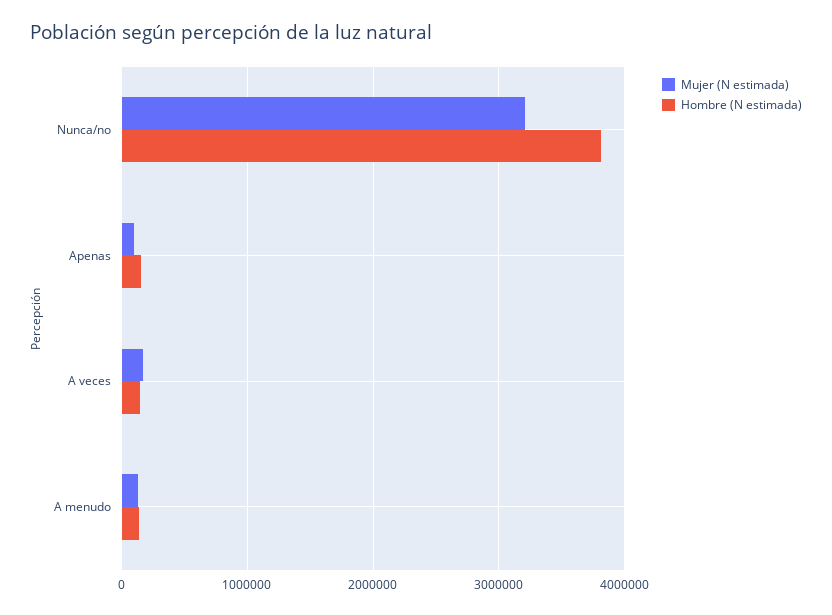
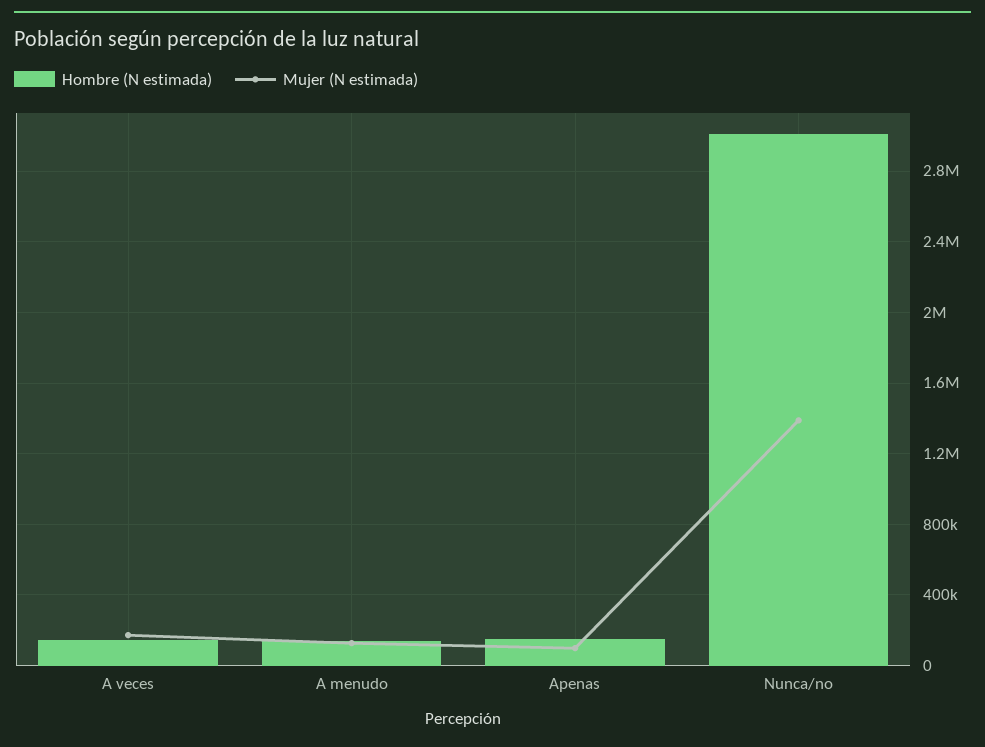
  {
    "Mujer (N estimada)": {
-     "Nunca/no": 3200000,
+     "Nunca/no": 1400000,
      "Apenas": 100000,
      "A veces": 150000,
      "A menudo": 150000
    },
    "Hombre (N estimada)": {
-     "Nunca/no": 3800000,
+     "Nunca/no": 3000000,
      "Apenas": 150000,
      "A veces": 150000,
      "A menudo": 150000
    }
  }

